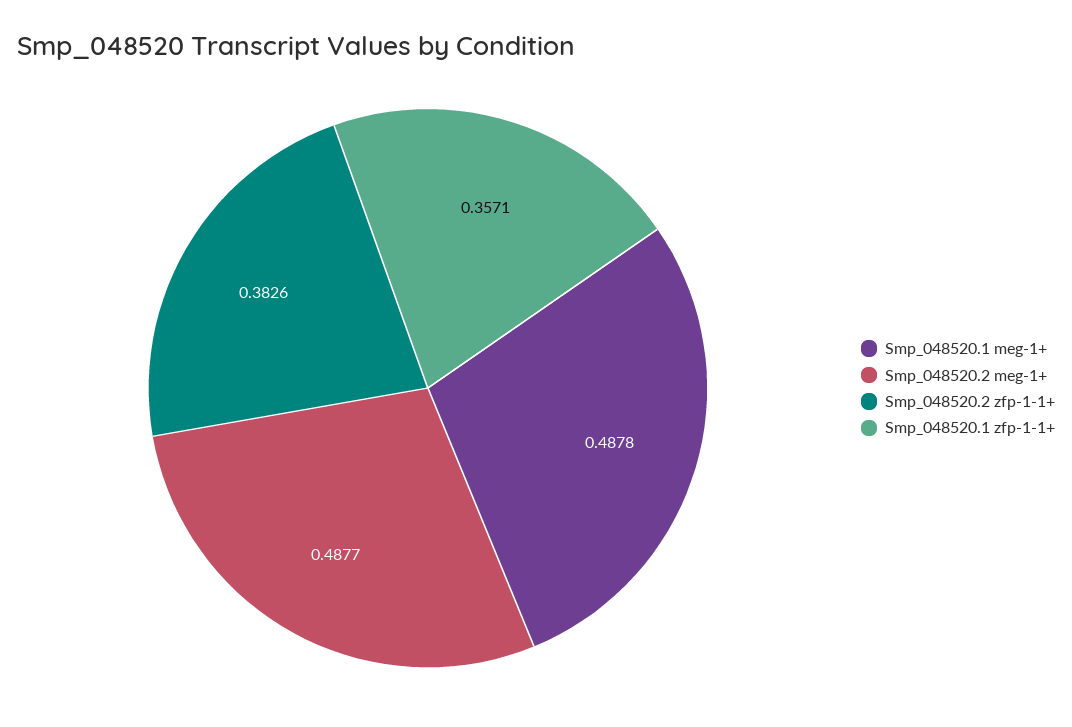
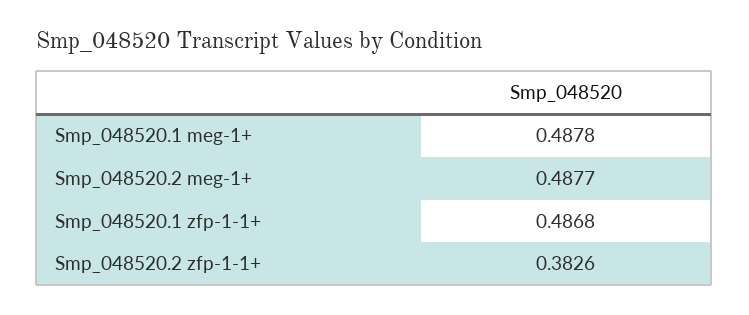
  {
    "Smp_048520.1 meg-1+": 0.4878,
    "Smp_048520.2 meg-1+": 0.4877,
    "Smp_048520.2 zfp-1-1+": 0.3826,
-   "Smp_048520.1 zfp-1-1+": 0.3571
+   "Smp_048520.1 zfp-1-1+": 0.4868
  }

